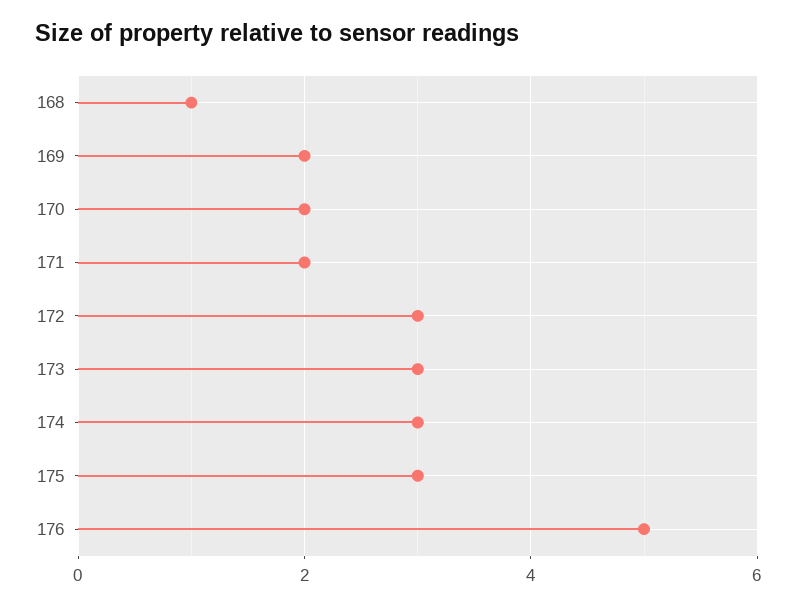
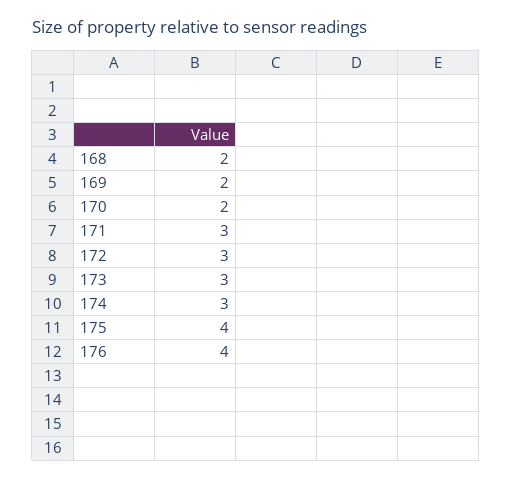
  {
-   "168": 1,
+   "168": 2,
    "169": 2,
    "170": 2,
-   "171": 2,
+   "171": 3,
    "172": 3,
    "173": 3,
    "174": 3,
-   "175": 3,
+   "175": 4,
-   "176": 5
+   "176": 4
  }

